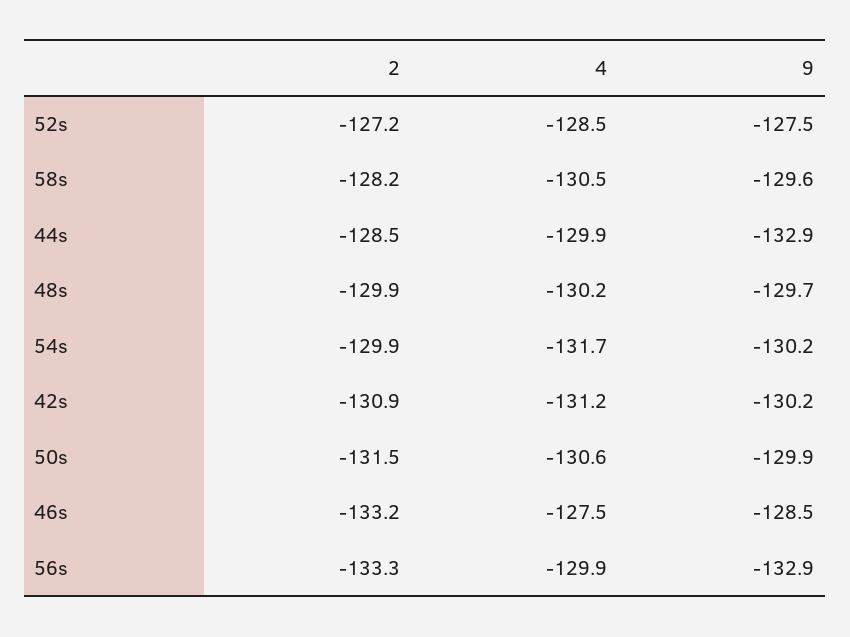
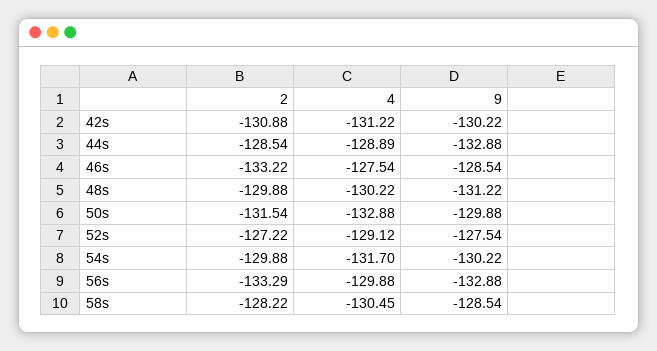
  {
    "2": {
      "52s": -127.22,
      "58s": -128.22,
      "44s": -128.54,
      "48s": -129.88,
      "54s": -129.88,
      "42s": -130.88,
      "50s": -131.54,
      "46s": -133.22,
      "56s": -133.29
    },
    "4": {
-     "52s": -128.5,
+     "52s": -129.12,
      "58s": -130.45,
-     "44s": -129.9,
+     "44s": -128.89,
      "48s": -130.22,
      "54s": -131.7,
      "42s": -131.22,
-     "50s": -130.6,
+     "50s": -132.88,
      "46s": -127.54,
      "56s": -129.88
    },
    "9": {
      "52s": -127.54,
-     "58s": -129.6,
+     "58s": -128.54,
      "44s": -132.88,
-     "48s": -129.7,
+     "48s": -131.22,
      "54s": -130.22,
      "42s": -130.22,
      "50s": -129.88,
      "46s": -128.54,
      "56s": -132.88
    }
  }

